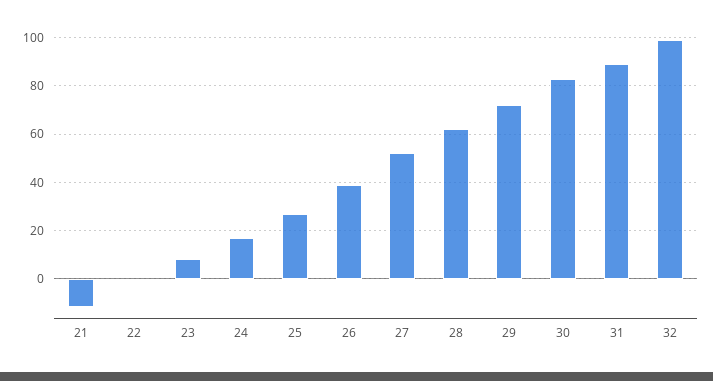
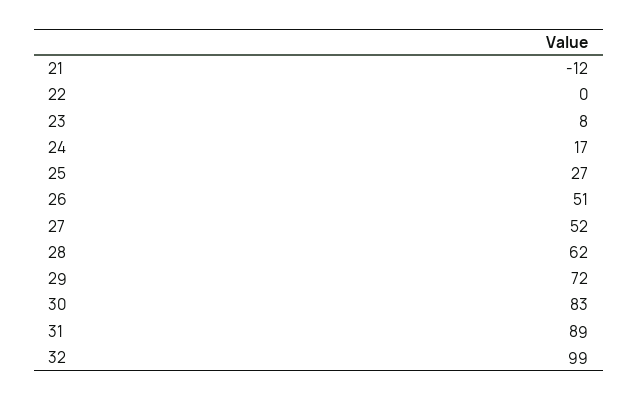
  {
    "21": -12,
    "22": 0,
    "23": 8,
    "24": 17,
    "25": 27,
-   "26": 40,
+   "26": 51,
    "27": 52,
    "28": 62,
    "29": 72,
    "30": 83,
    "31": 89,
    "32": 99
  }

